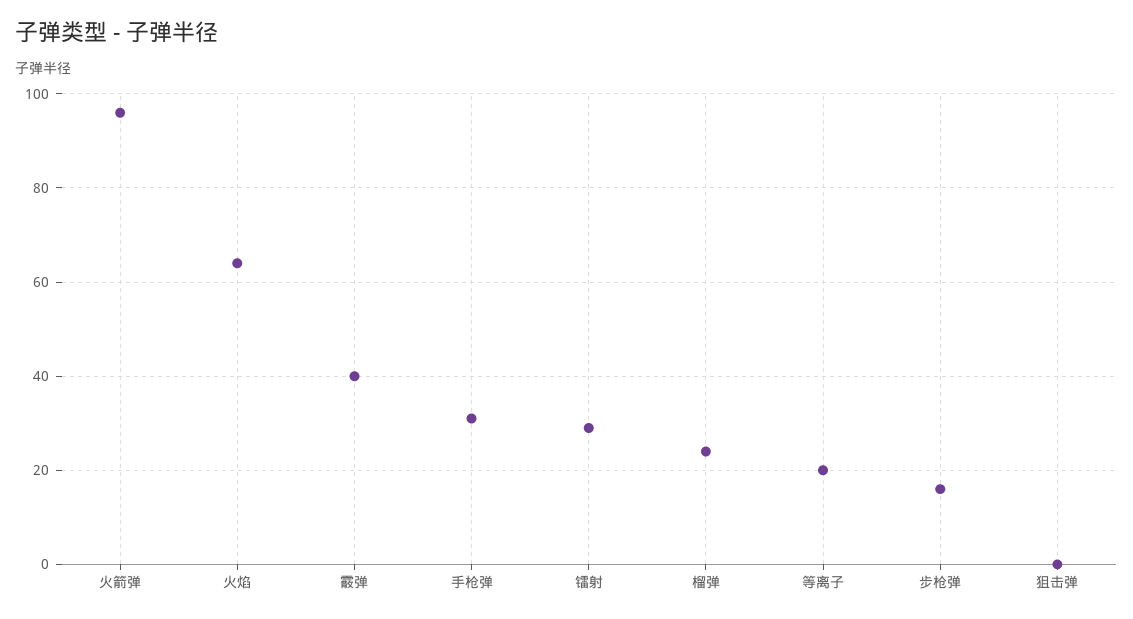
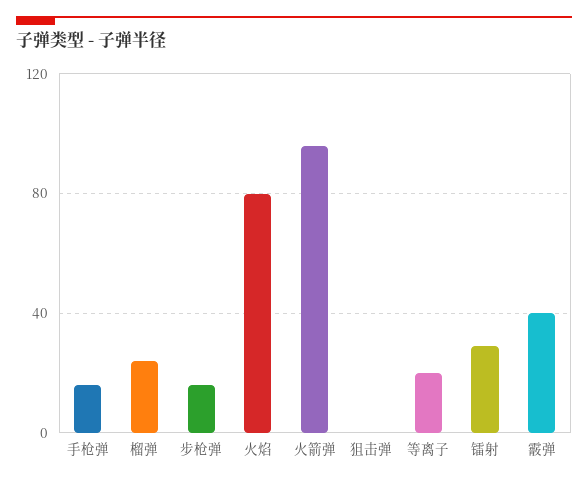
  {
    "火箭弹": 95,
-   "火焰": 65,
+   "火焰": 80,
    "霰弹": 40,
-   "手枪弹": 30,
+   "手枪弹": 15,
    "镭射": 30,
    "榴弹": 25,
    "等离子": 20,
    "步枪弹": 15,
    "狙击弹": 0
  }

